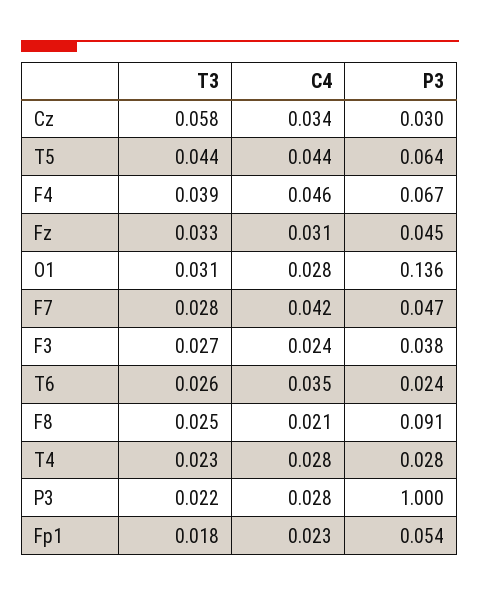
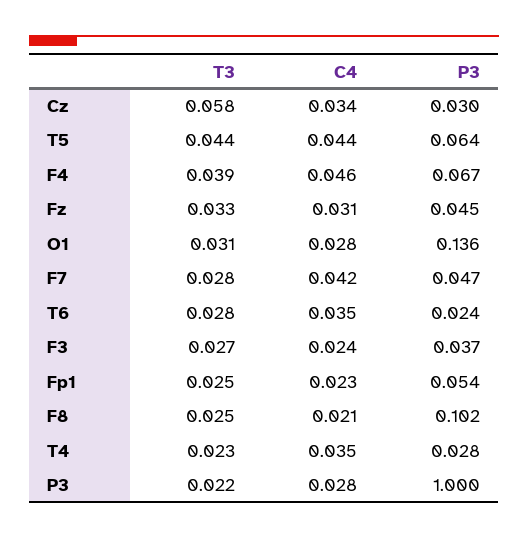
  {
    "T3": {
      "Cz": 0.058,
      "T5": 0.044,
      "F4": 0.039,
      "Fz": 0.033,
      "O1": 0.031,
      "F7": 0.028,
      "F3": 0.027,
-     "T6": 0.026,
+     "T6": 0.028,
      "F8": 0.025,
      "T4": 0.023,
      "P3": 0.022,
-     "Fp1": 0.018
+     "Fp1": 0.025
    },
    "C4": {
      "Cz": 0.034,
      "T5": 0.044,
      "F4": 0.046,
      "Fz": 0.031,
      "O1": 0.028,
      "F7": 0.042,
      "F3": 0.024,
      "T6": 0.035,
      "F8": 0.021,
-     "T4": 0.028,
+     "T4": 0.035,
      "P3": 0.028,
      "Fp1": 0.023
    },
    "P3": {
      "Cz": 0.03,
      "T5": 0.064,
      "F4": 0.067,
      "Fz": 0.045,
      "O1": 0.136,
      "F7": 0.047,
-     "F3": 0.038,
+     "F3": 0.037,
      "T6": 0.024,
-     "F8": 0.091,
+     "F8": 0.102,
      "T4": 0.028,
      "P3": 1,
      "Fp1": 0.054
    }
  }

